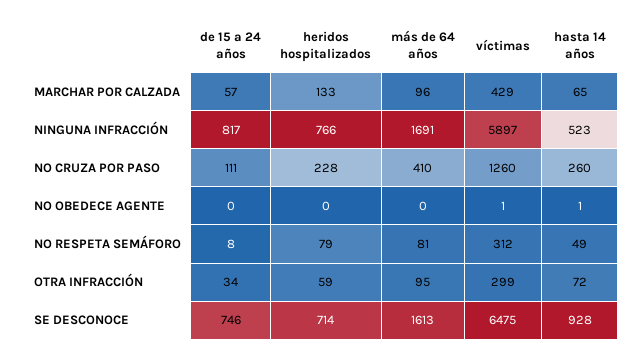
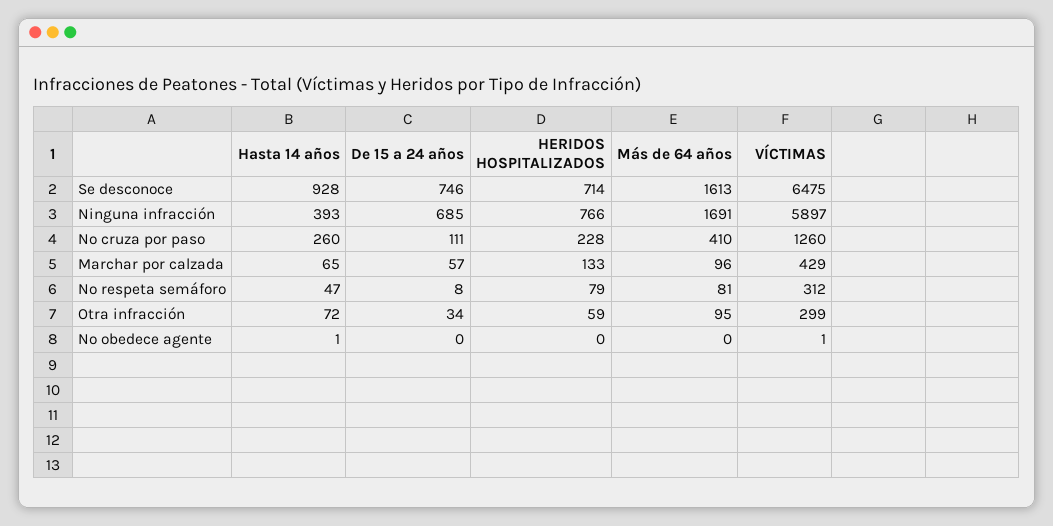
  {
    "de 15 a 24 años": {
      "MARCHAR POR CALZADA": 57,
-     "NINGUNA INFRACCIÓN": 817,
+     "NINGUNA INFRACCIÓN": 685,
      "NO CRUZA POR PASO": 111,
      "NO OBEDECE AGENTE": 0,
      "NO RESPETA SEMÁFORO": 8,
      "OTRA INFRACCIÓN": 34,
      "SE DESCONOCE": 746
    },
    "heridos hospitalizados": {
      "MARCHAR POR CALZADA": 133,
      "NINGUNA INFRACCIÓN": 766,
      "NO CRUZA POR PASO": 228,
      "NO OBEDECE AGENTE": 0,
      "NO RESPETA SEMÁFORO": 79,
      "OTRA INFRACCIÓN": 59,
      "SE DESCONOCE": 714
    },
    "más de 64 años": {
      "MARCHAR POR CALZADA": 96,
      "NINGUNA INFRACCIÓN": 1691,
      "NO CRUZA POR PASO": 410,
      "NO OBEDECE AGENTE": 0,
      "NO RESPETA SEMÁFORO": 81,
      "OTRA INFRACCIÓN": 95,
      "SE DESCONOCE": 1613
    },
    "víctimas": {
      "MARCHAR POR CALZADA": 429,
      "NINGUNA INFRACCIÓN": 5897,
      "NO CRUZA POR PASO": 1260,
      "NO OBEDECE AGENTE": 1,
      "NO RESPETA SEMÁFORO": 312,
      "OTRA INFRACCIÓN": 299,
      "SE DESCONOCE": 6475
    },
    "hasta 14 años": {
      "MARCHAR POR CALZADA": 65,
-     "NINGUNA INFRACCIÓN": 523,
+     "NINGUNA INFRACCIÓN": 393,
      "NO CRUZA POR PASO": 260,
      "NO OBEDECE AGENTE": 1,
-     "NO RESPETA SEMÁFORO": 49,
+     "NO RESPETA SEMÁFORO": 47,
      "OTRA INFRACCIÓN": 72,
      "SE DESCONOCE": 928
    }
  }

